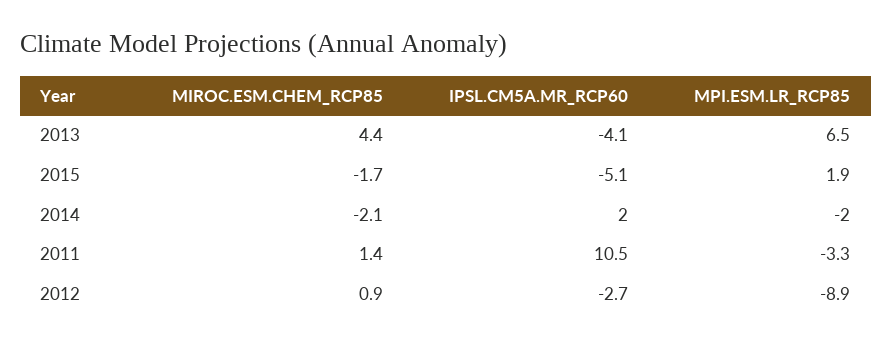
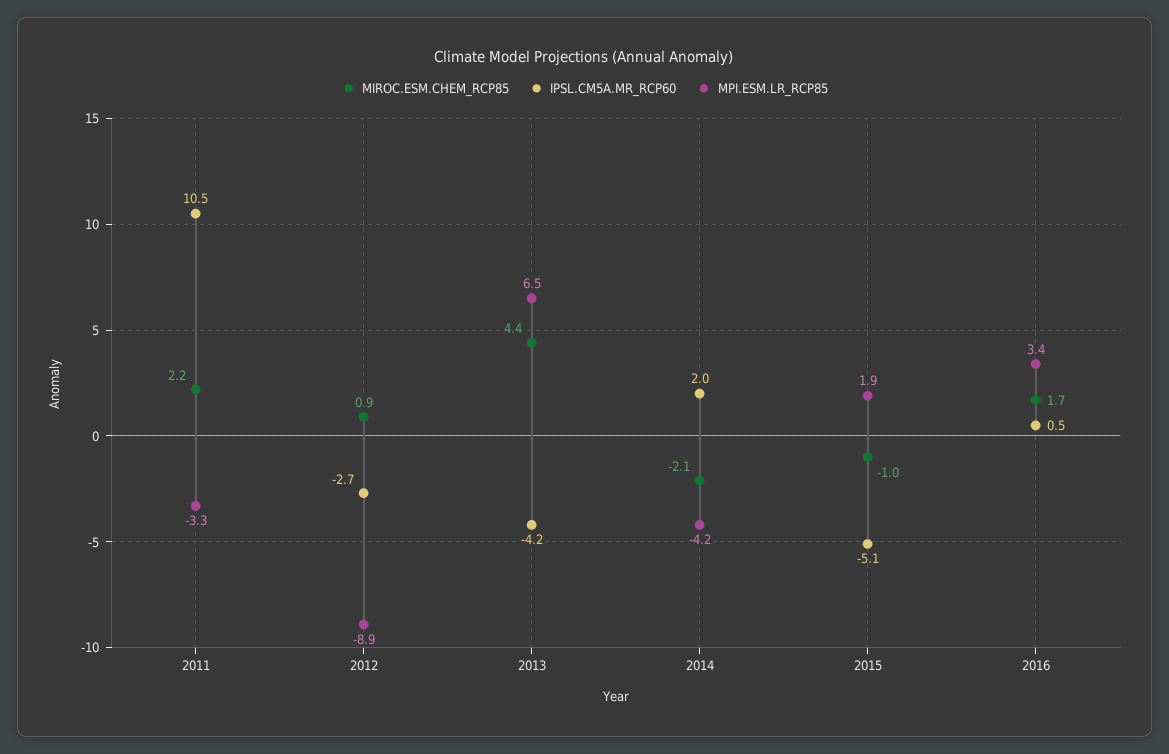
  {
    "MIROC.ESM.CHEM_RCP85": {
      "2013": 4.4,
-     "2015": -1.7,
+     "2015": -1,
      "2014": -2.1,
-     "2011": 1.4,
+     "2011": 2.2,
-     "2012": 0.9
+     "2012": 0.9,
+     "2016": 1.7
    },
    "IPSL.CM5A.MR_RCP60": {
-     "2013": -4.1,
+     "2013": -4.2,
      "2015": -5.1,
      "2014": 2,
      "2011": 10.5,
-     "2012": -2.7
+     "2012": -2.7,
+     "2016": 0.5
    },
    "MPI.ESM.LR_RCP85": {
      "2013": 6.5,
      "2015": 1.9,
-     "2014": -2,
+     "2014": -4.2,
      "2011": -3.3,
-     "2012": -8.9
+     "2012": -8.9,
+     "2016": 3.4
    }
  }

